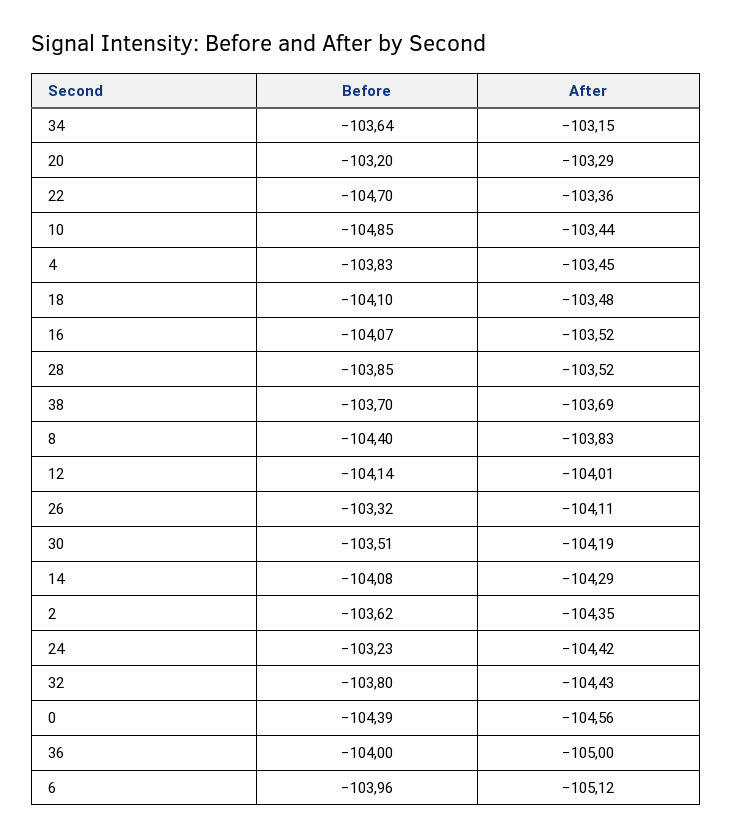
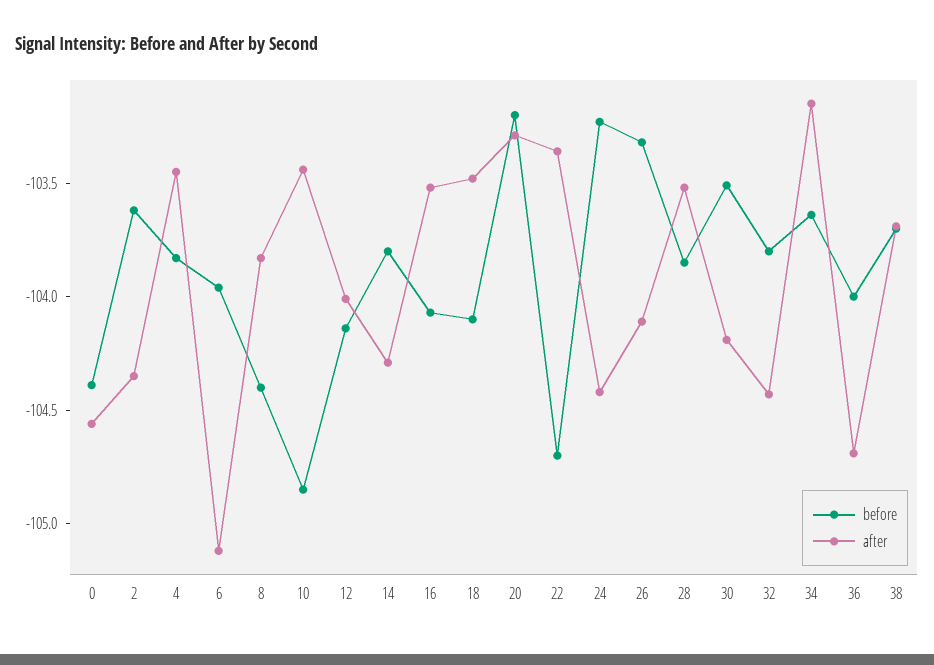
  {
    "Before": {
      "34": -103.64,
      "20": -103.2,
      "22": -104.7,
      "10": -104.85,
      "4": -103.83,
      "18": -104.1,
      "16": -104.07,
      "28": -103.85,
      "38": -103.7,
      "8": -104.4,
      "12": -104.14,
      "26": -103.32,
      "30": -103.51,
-     "14": -104.08,
+     "14": -103.8,
      "2": -103.62,
      "24": -103.23,
      "32": -103.8,
      "0": -104.39,
      "36": -104,
      "6": -103.96
    },
    "After": {
      "34": -103.15,
      "20": -103.29,
      "22": -103.36,
      "10": -103.44,
      "4": -103.45,
      "18": -103.48,
      "16": -103.52,
      "28": -103.52,
      "38": -103.69,
      "8": -103.83,
      "12": -104.01,
      "26": -104.11,
      "30": -104.19,
      "14": -104.29,
      "2": -104.35,
      "24": -104.42,
      "32": -104.43,
      "0": -104.56,
-     "36": -105,
+     "36": -104.7,
      "6": -105.12
    }
  }

